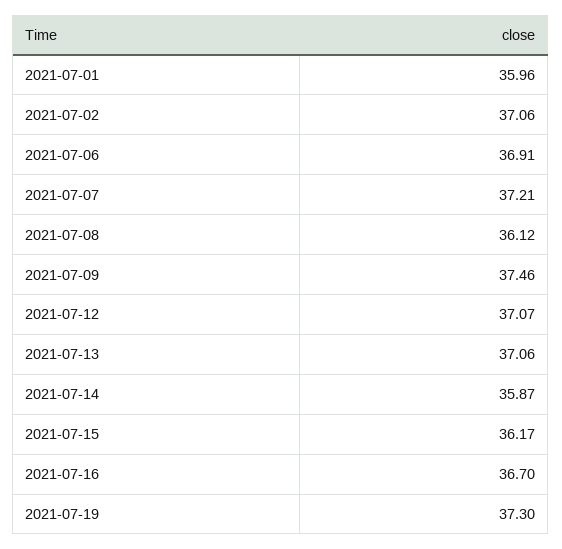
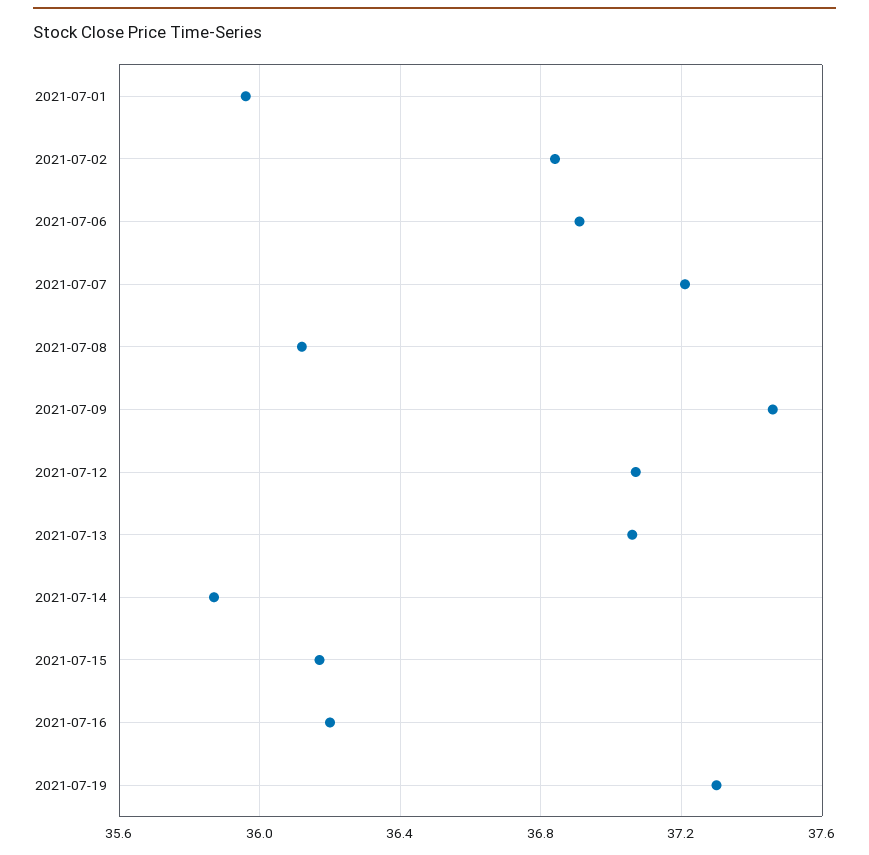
  {
    "2021-07-01": 35.96,
-   "2021-07-02": 37.06,
+   "2021-07-02": 36.85,
    "2021-07-06": 36.91,
    "2021-07-07": 37.21,
    "2021-07-08": 36.12,
    "2021-07-09": 37.46,
    "2021-07-12": 37.07,
    "2021-07-13": 37.06,
    "2021-07-14": 35.87,
    "2021-07-15": 36.17,
-   "2021-07-16": 36.7,
+   "2021-07-16": 36.2,
    "2021-07-19": 37.3
  }

